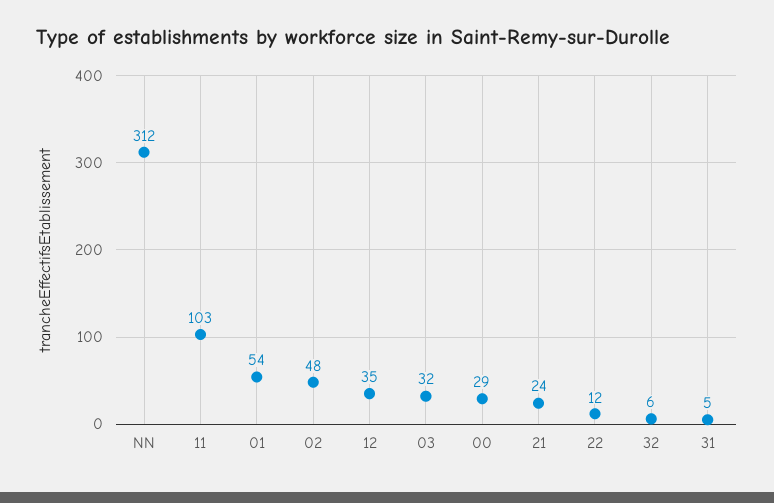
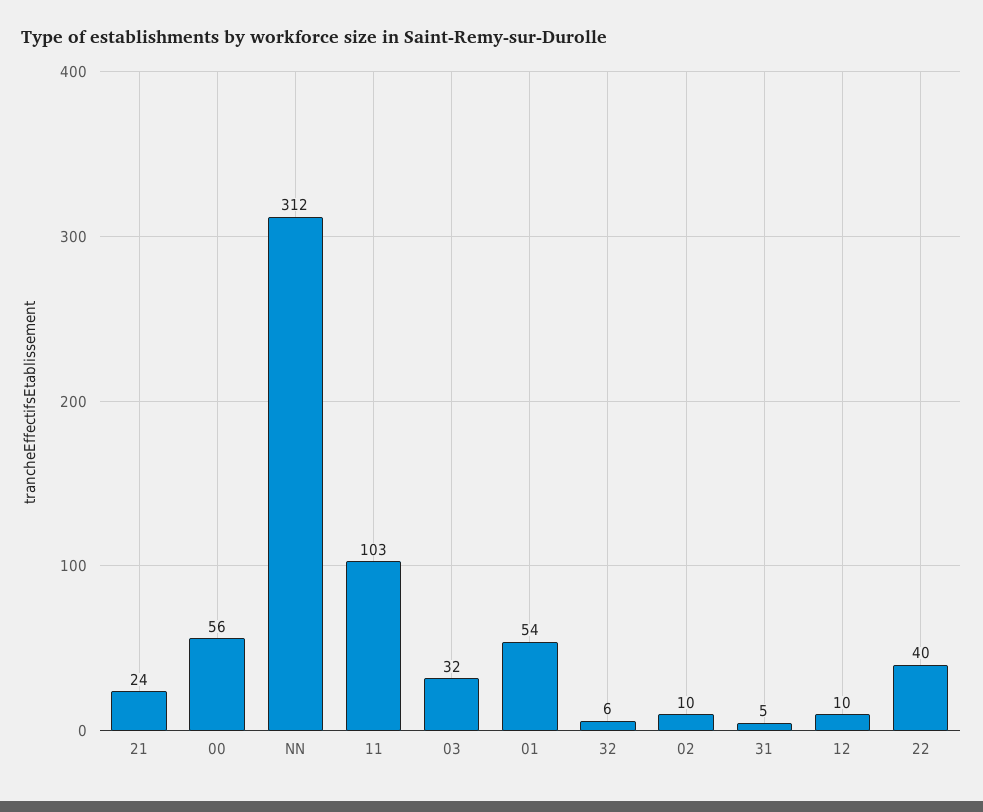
  {
    "NN": 312,
    "11": 103,
    "01": 54,
-   "02": 48,
+   "02": 10,
-   "12": 35,
+   "12": 10,
    "03": 32,
-   "00": 29,
+   "00": 56,
    "21": 24,
-   "22": 12,
+   "22": 40,
    "32": 6,
    "31": 5
  }

